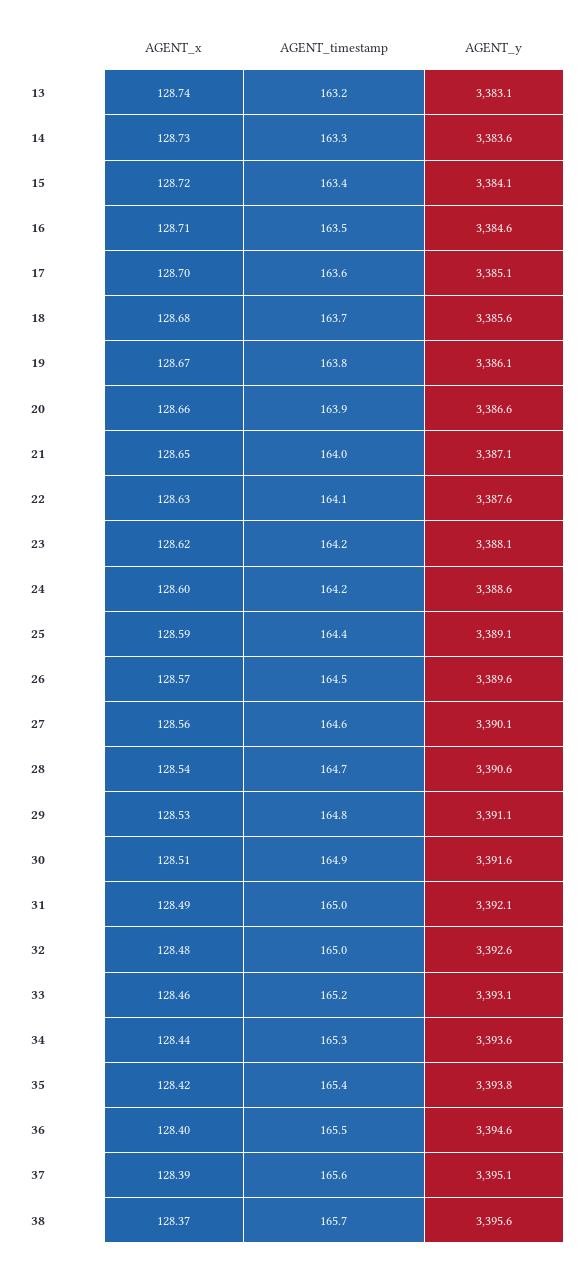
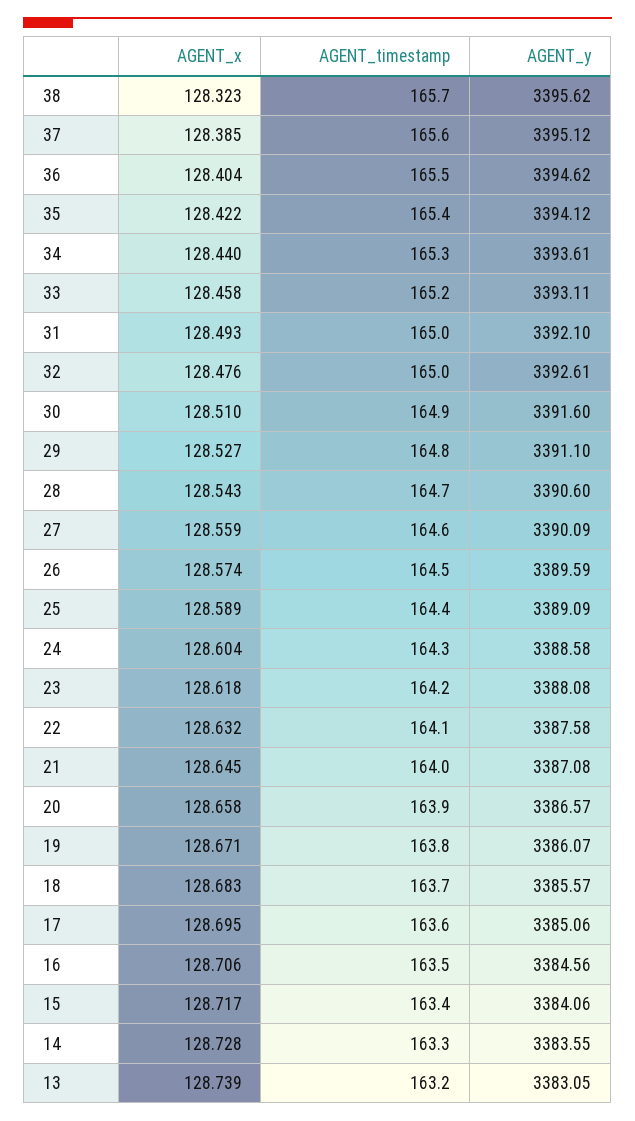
  {
    "AGENT_x": {
      "13": 128.739,
      "14": 128.728,
      "15": 128.717,
      "16": 128.706,
      "17": 128.695,
      "18": 128.683,
      "19": 128.671,
      "20": 128.658,
      "21": 128.645,
      "22": 128.632,
      "23": 128.618,
      "24": 128.604,
      "25": 128.589,
      "26": 128.574,
      "27": 128.559,
      "28": 128.543,
      "29": 128.527,
      "30": 128.51,
      "31": 128.493,
      "32": 128.476,
      "33": 128.458,
      "34": 128.44,
      "35": 128.422,
      "36": 128.404,
      "37": 128.385,
-     "38": 128.37
+     "38": 128.323
    },
    "AGENT_timestamp": {
      "13": 163.2,
      "14": 163.3,
      "15": 163.4,
      "16": 163.5,
      "17": 163.6,
      "18": 163.7,
      "19": 163.8,
      "20": 163.9,
      "21": 164,
      "22": 164.1,
      "23": 164.2,
-     "24": 164.2,
+     "24": 164.3,
      "25": 164.4,
      "26": 164.5,
      "27": 164.6,
      "28": 164.7,
      "29": 164.8,
      "30": 164.9,
      "31": 165,
      "32": 165,
      "33": 165.2,
      "34": 165.3,
      "35": 165.4,
      "36": 165.5,
      "37": 165.6,
      "38": 165.7
    },
    "AGENT_y": {
      "13": 3383.05,
      "14": 3383.55,
      "15": 3384.06,
      "16": 3384.56,
      "17": 3385.06,
      "18": 3385.57,
      "19": 3386.07,
      "20": 3386.57,
      "21": 3387.08,
      "22": 3387.58,
      "23": 3388.08,
      "24": 3388.58,
      "25": 3389.09,
      "26": 3389.59,
      "27": 3390.09,
      "28": 3390.6,
      "29": 3391.1,
      "30": 3391.6,
      "31": 3392.1,
      "32": 3392.61,
      "33": 3393.11,
      "34": 3393.61,
-     "35": 3393.8,
+     "35": 3394.12,
      "36": 3394.62,
      "37": 3395.12,
      "38": 3395.62
    }
  }

